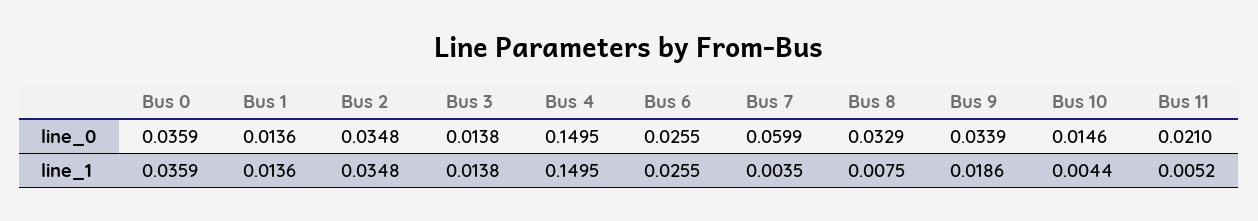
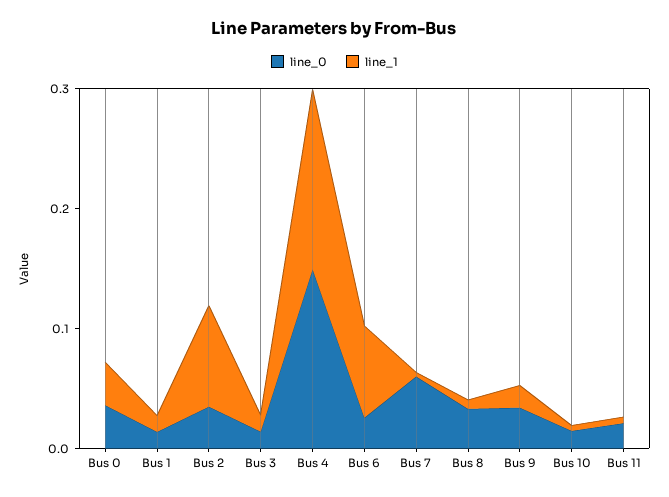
  {
    "line_0": {
      "Bus 0": 0.0359,
      "Bus 1": 0.0136,
      "Bus 2": 0.0348,
      "Bus 3": 0.0138,
      "Bus 4": 0.1495,
      "Bus 6": 0.0255,
      "Bus 7": 0.0599,
      "Bus 8": 0.0329,
      "Bus 9": 0.0339,
      "Bus 10": 0.0146,
      "Bus 11": 0.021
    },
    "line_1": {
      "Bus 0": 0.0359,
      "Bus 1": 0.0136,
-     "Bus 2": 0.0348,
+     "Bus 2": 0.08,
      "Bus 3": 0.0138,
      "Bus 4": 0.1495,
-     "Bus 6": 0.0255,
+     "Bus 6": 0.08,
      "Bus 7": 0.0035,
      "Bus 8": 0.0075,
      "Bus 9": 0.0186,
      "Bus 10": 0.0044,
      "Bus 11": 0.0052
    }
  }

